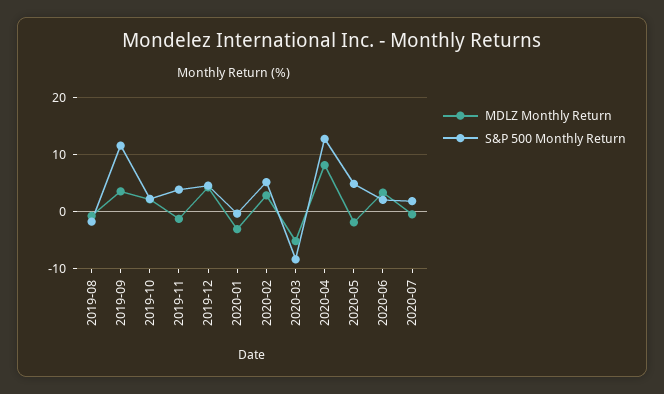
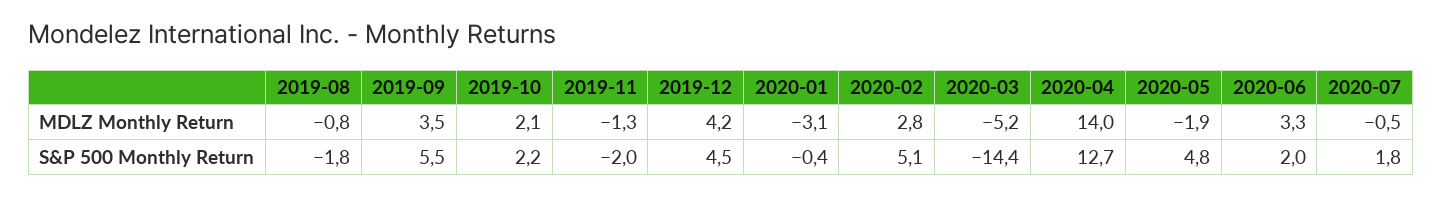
  {
    "MDLZ Monthly Return": {
      "2019-08": -0.8,
      "2019-09": 3.5,
      "2019-10": 2.1,
      "2019-11": -1.3,
      "2019-12": 4.2,
      "2020-01": -3.1,
      "2020-02": 2.8,
      "2020-03": -5.2,
-     "2020-04": 8,
+     "2020-04": 14,
      "2020-05": -1.9,
      "2020-06": 3.3,
      "2020-07": -0.5
    },
    "S&P 500 Monthly Return": {
      "2019-08": -1.8,
-     "2019-09": 12,
+     "2019-09": 5.5,
      "2019-10": 2.2,
-     "2019-11": 4,
+     "2019-11": -2,
      "2019-12": 4.5,
      "2020-01": -0.4,
      "2020-02": 5.1,
-     "2020-03": -8,
+     "2020-03": -14.4,
      "2020-04": 12.7,
      "2020-05": 4.8,
      "2020-06": 2,
      "2020-07": 1.8
    }
  }

